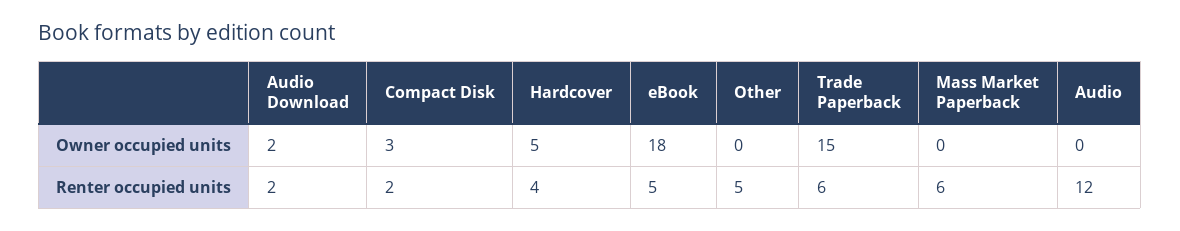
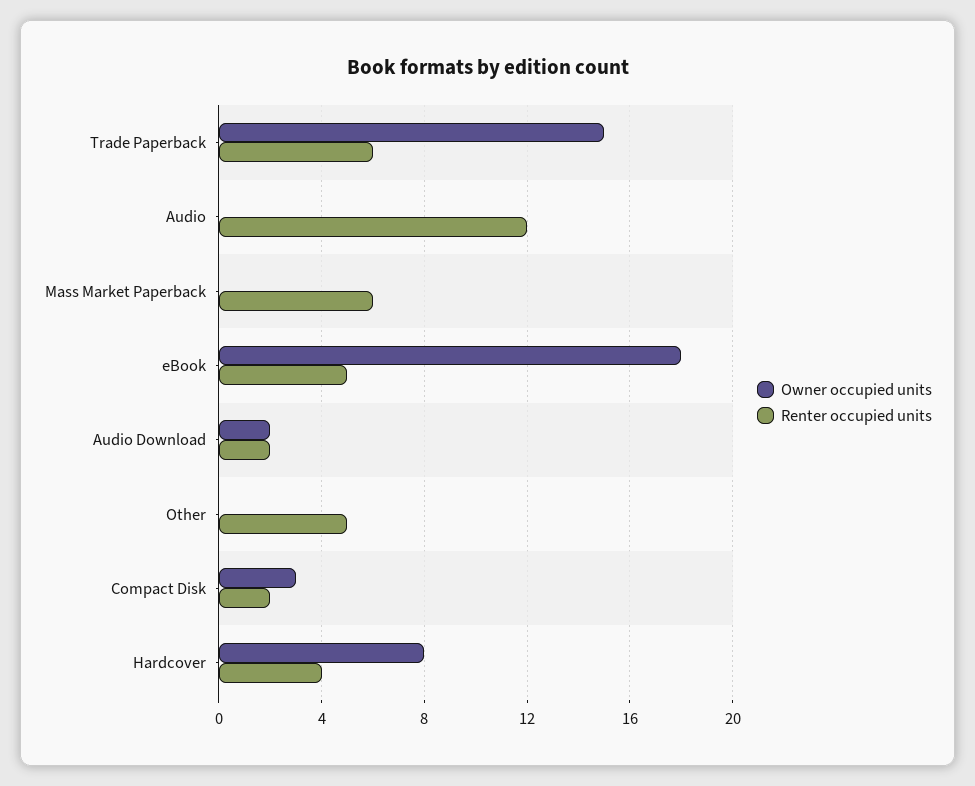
  {
    "Owner occupied units": {
      "Audio Download": 2,
      "Compact Disk": 3,
-     "Hardcover": 5,
+     "Hardcover": 8,
      "eBook": 18,
      "Other": 0,
      "Trade Paperback": 15,
      "Mass Market Paperback": 0,
      "Audio": 0
    },
    "Renter occupied units": {
      "Audio Download": 2,
      "Compact Disk": 2,
      "Hardcover": 4,
      "eBook": 5,
      "Other": 5,
      "Trade Paperback": 6,
      "Mass Market Paperback": 6,
      "Audio": 12
    }
  }

